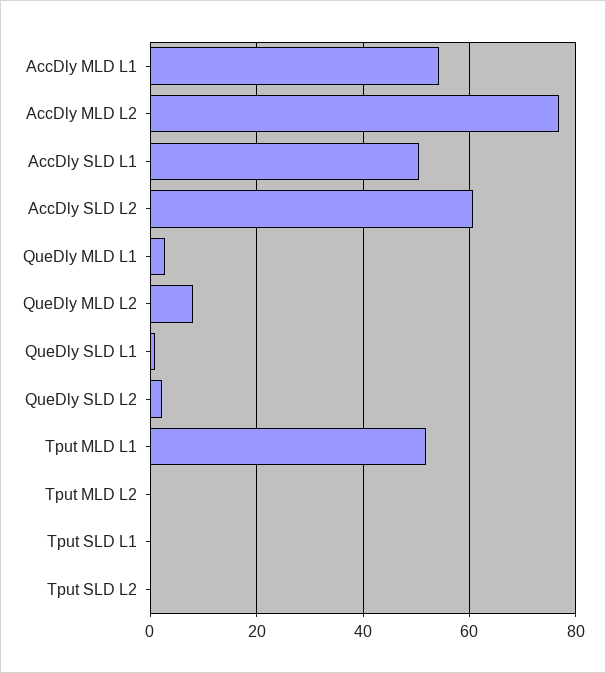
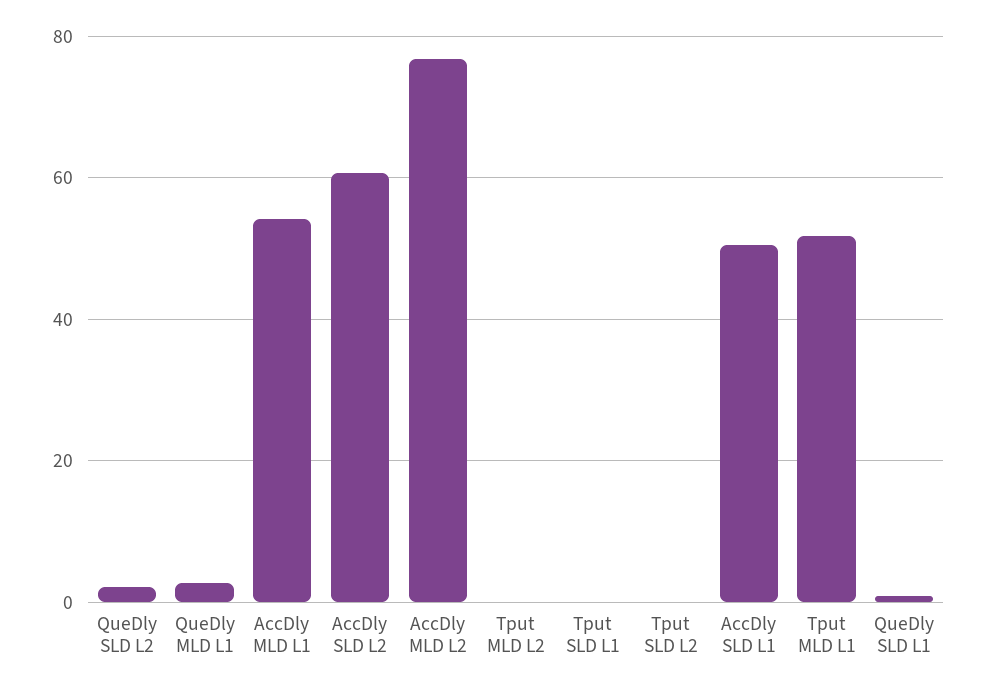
  {
    "AccDly MLD L1": 54,
    "AccDly MLD L2": 76,
    "AccDly SLD L1": 50,
    "AccDly SLD L2": 60,
    "QueDly MLD L1": 2,
-   "QueDly MLD L2": 8,
    "QueDly SLD L1": 0,
    "QueDly SLD L2": 2,
    "Tput MLD L1": 52,
    "Tput MLD L2": 0,
    "Tput SLD L1": 0,
    "Tput SLD L2": 0
  }

